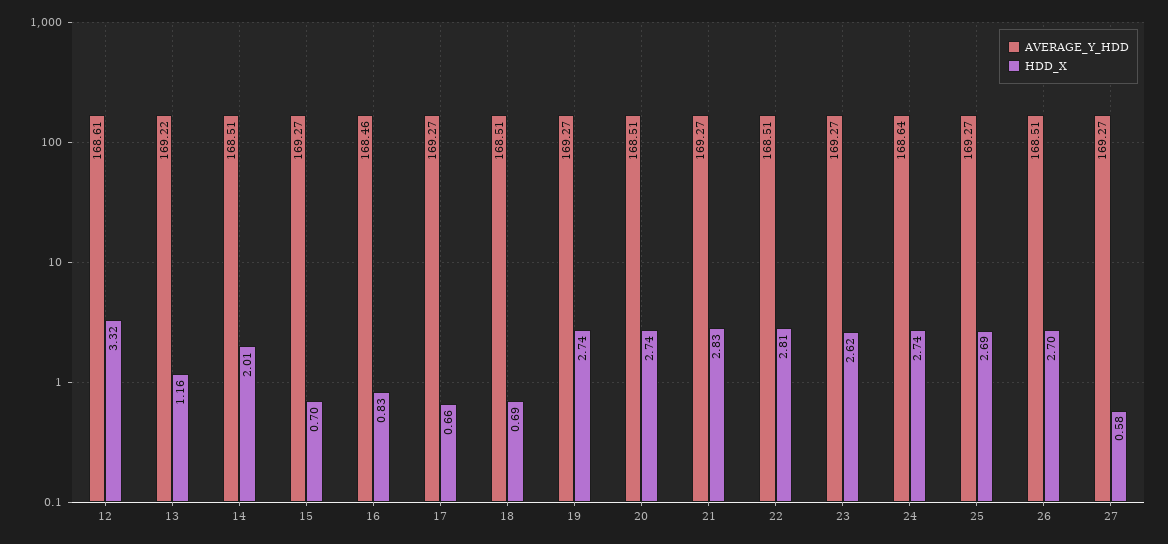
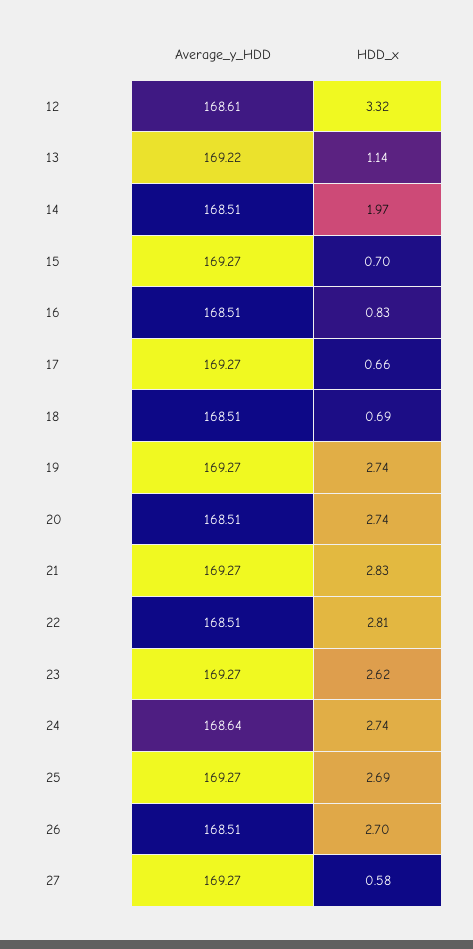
  {
    "AVERAGE_Y_HDD": {
      "12": 168.61,
      "13": 169.22,
      "14": 168.51,
      "15": 169.27,
-     "16": 168.46,
+     "16": 168.51,
      "17": 169.27,
      "18": 168.51,
      "19": 169.27,
      "20": 168.51,
      "21": 169.27,
      "22": 168.51,
      "23": 169.27,
      "24": 168.64,
      "25": 169.27,
      "26": 168.51,
      "27": 169.27
    },
    "HDD_X": {
      "12": 3.32,
-     "13": 1.16,
+     "13": 1.14,
-     "14": 2.01,
+     "14": 1.97,
      "15": 0.7,
      "16": 0.83,
      "17": 0.66,
      "18": 0.69,
      "19": 2.74,
      "20": 2.74,
      "21": 2.83,
      "22": 2.81,
      "23": 2.62,
      "24": 2.74,
      "25": 2.69,
      "26": 2.7,
      "27": 0.58
    }
  }

